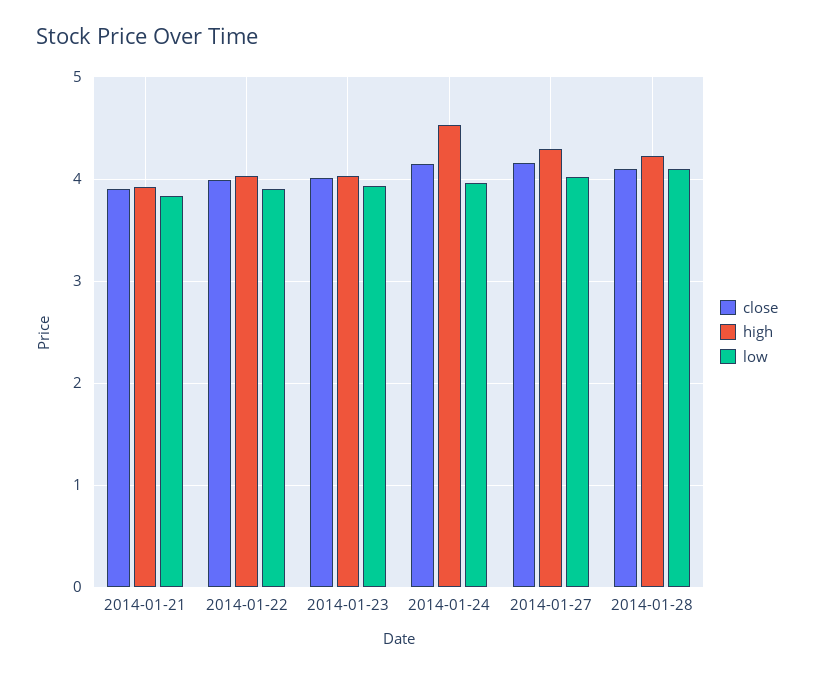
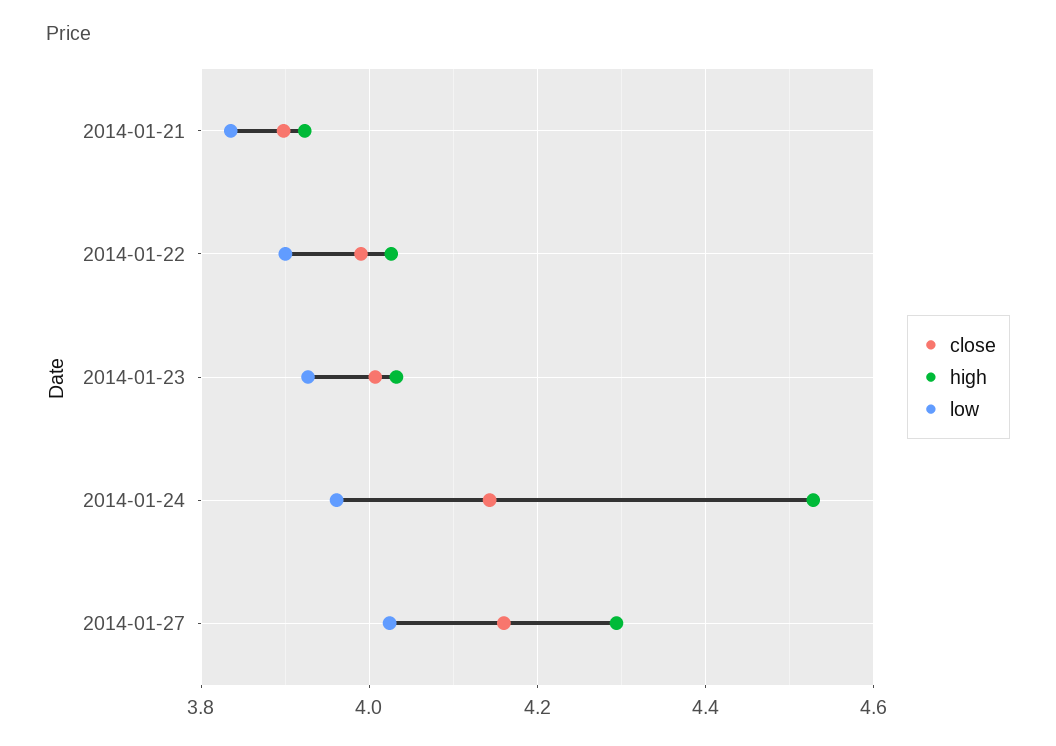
  {
    "close": {
      "2014-01-21": 3.9,
      "2014-01-22": 4,
      "2014-01-23": 4,
      "2014-01-24": 4.14,
-     "2014-01-27": 4.16,
+     "2014-01-27": 4.16
-     "2014-01-28": 4.1
    },
    "high": {
      "2014-01-21": 3.92,
      "2014-01-22": 4.02,
      "2014-01-23": 4.04,
      "2014-01-24": 4.52,
-     "2014-01-27": 4.3,
+     "2014-01-27": 4.3
-     "2014-01-28": 4.2
    },
    "low": {
      "2014-01-21": 3.84,
      "2014-01-22": 3.9,
      "2014-01-23": 3.92,
      "2014-01-24": 3.96,
-     "2014-01-27": 4.02,
+     "2014-01-27": 4.02
-     "2014-01-28": 4.1
    }
  }

